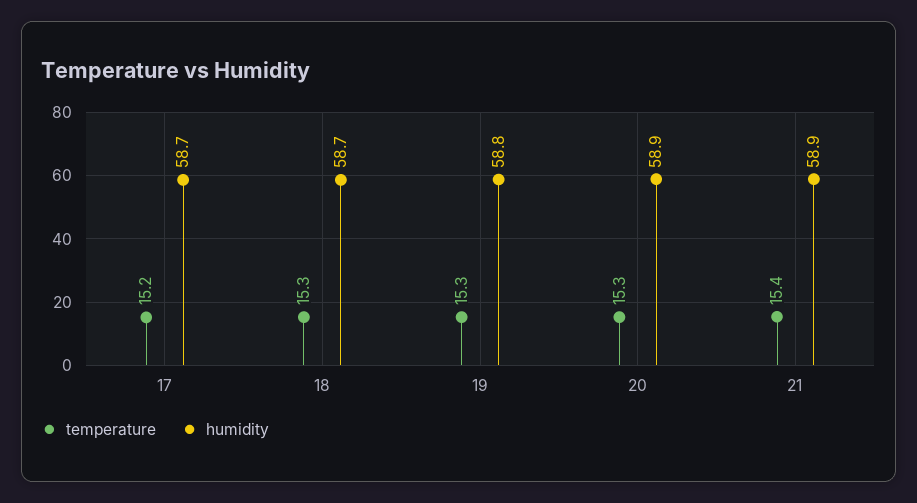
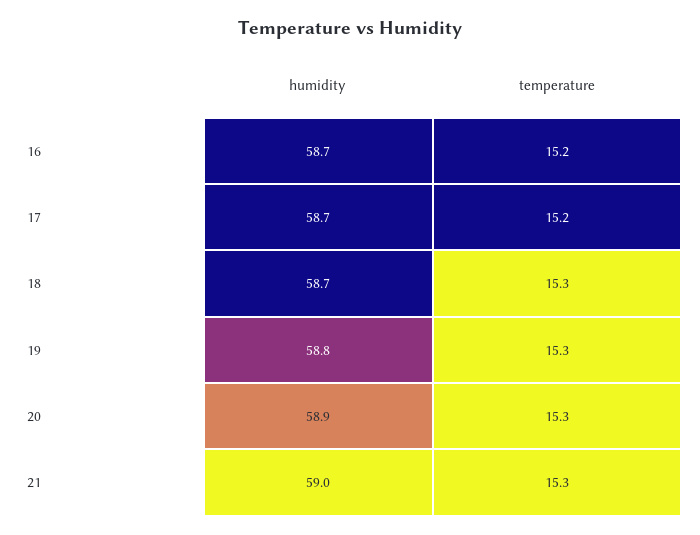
  {
    "temperature": {
      "17": 15.2,
      "18": 15.3,
      "19": 15.3,
      "20": 15.3,
-     "21": 15.4
+     "21": 15.3,
+     "16": 15.2
    },
    "humidity": {
      "17": 58.7,
      "18": 58.7,
      "19": 58.8,
      "20": 58.9,
-     "21": 58.9
+     "21": 59,
+     "16": 58.7
    }
  }

